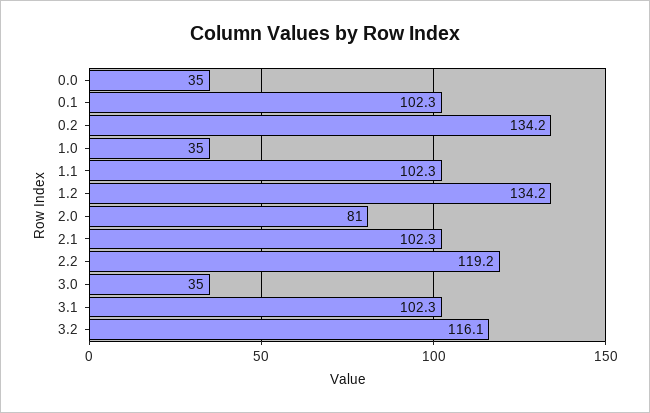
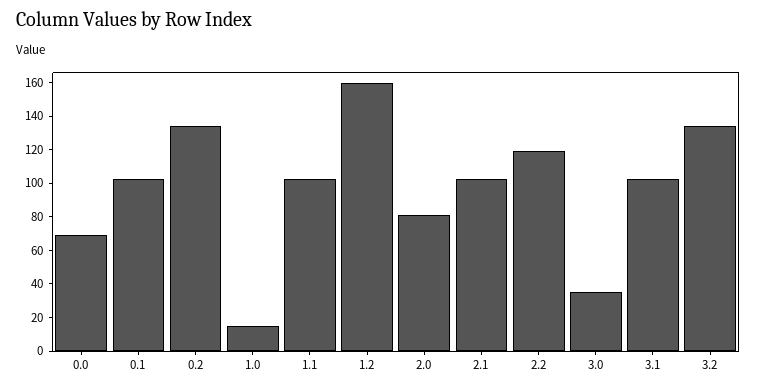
  {
-   "0.0": 35,
+   "0.0": 70,
    "0.1": 102.3,
    "0.2": 134.2,
-   "1.0": 35,
+   "1.0": 15,
    "1.1": 102.3,
-   "1.2": 134.2,
+   "1.2": 160,
    "2.0": 81,
    "2.1": 102.3,
    "2.2": 119.2,
    "3.0": 35,
    "3.1": 102.3,
-   "3.2": 116.1
+   "3.2": 135
  }

